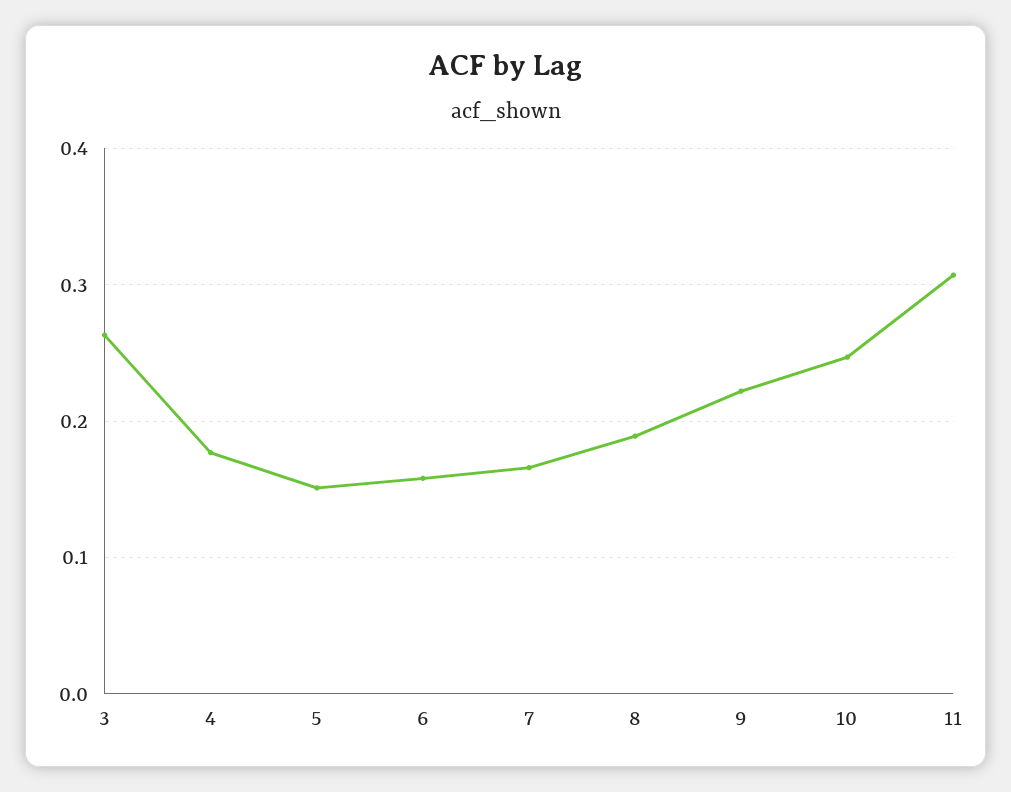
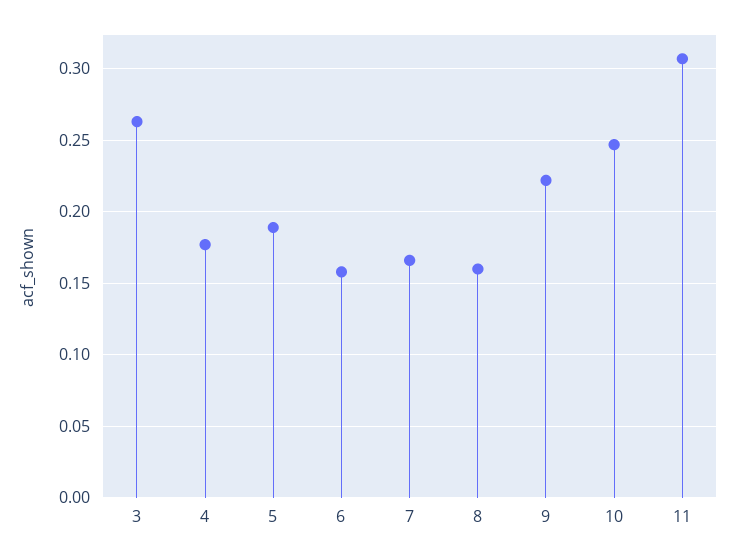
  {
    "3": 0.265,
    "4": 0.175,
-   "5": 0.15,
+   "5": 0.19,
    "6": 0.16,
    "7": 0.165,
-   "8": 0.19,
+   "8": 0.16,
    "9": 0.22,
    "10": 0.245,
    "11": 0.305
  }

